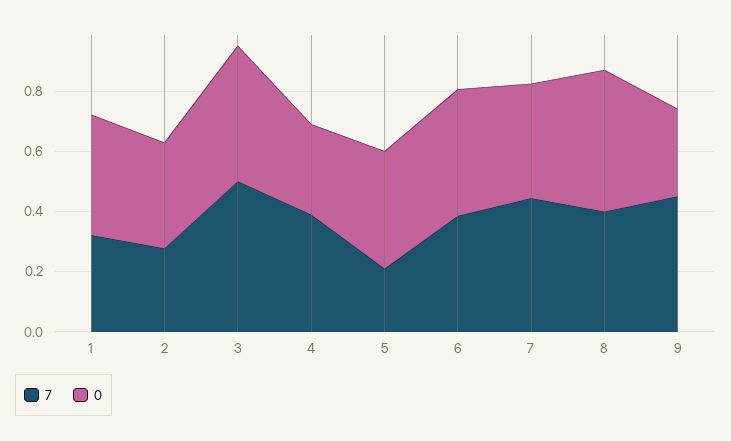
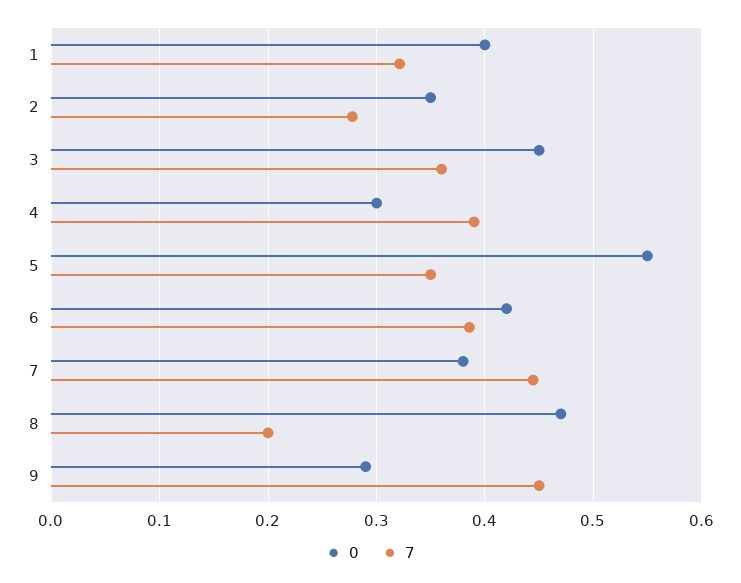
  {
    "7": {
      "1": 0.32,
      "2": 0.28,
-     "3": 0.5,
+     "3": 0.36,
      "4": 0.39,
-     "5": 0.2,
+     "5": 0.35,
      "6": 0.39,
      "7": 0.44,
-     "8": 0.4,
+     "8": 0.2,
      "9": 0.45
    },
    "0": {
      "1": 0.4,
      "2": 0.35,
      "3": 0.45,
      "4": 0.3,
-     "5": 0.4,
+     "5": 0.55,
      "6": 0.42,
      "7": 0.38,
      "8": 0.47,
      "9": 0.29
    }
  }

